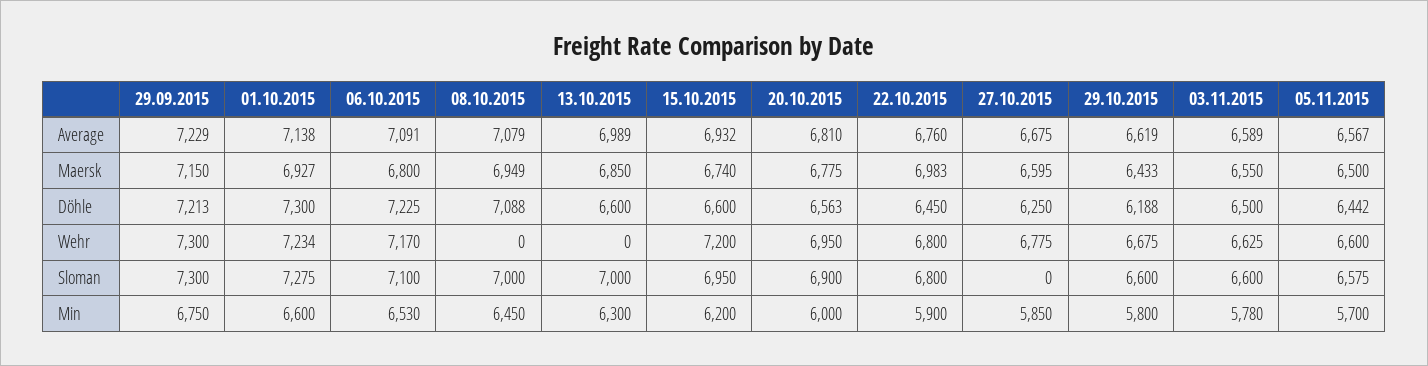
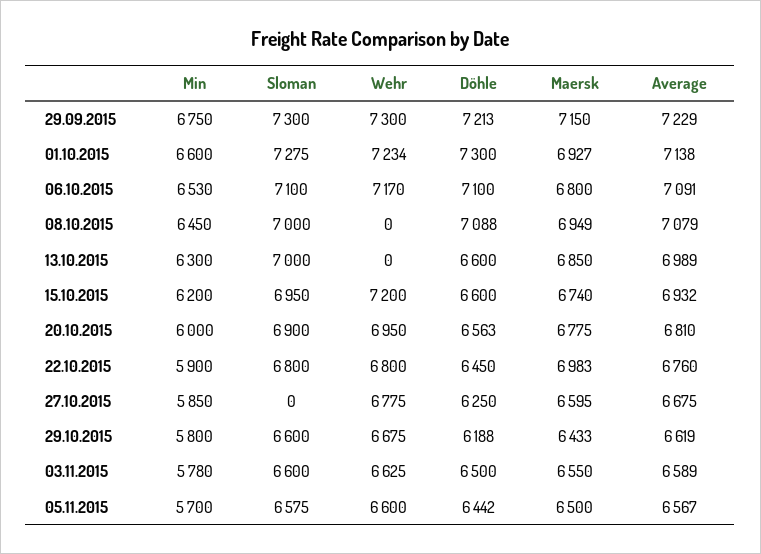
  {
    "29.09.2015": {
      "Average": 7229,
      "Maersk": 7150,
      "Döhle": 7213,
      "Wehr": 7300,
      "Sloman": 7300,
      "Min": 6750
    },
    "01.10.2015": {
      "Average": 7138,
      "Maersk": 6927,
      "Döhle": 7300,
      "Wehr": 7234,
      "Sloman": 7275,
      "Min": 6600
    },
    "06.10.2015": {
      "Average": 7091,
      "Maersk": 6800,
-     "Döhle": 7225,
+     "Döhle": 7100,
      "Wehr": 7170,
      "Sloman": 7100,
      "Min": 6530
    },
    "08.10.2015": {
      "Average": 7079,
      "Maersk": 6949,
      "Döhle": 7088,
      "Wehr": 0,
      "Sloman": 7000,
      "Min": 6450
    },
    "13.10.2015": {
      "Average": 6989,
      "Maersk": 6850,
      "Döhle": 6600,
      "Wehr": 0,
      "Sloman": 7000,
      "Min": 6300
    },
    "15.10.2015": {
      "Average": 6932,
      "Maersk": 6740,
      "Döhle": 6600,
      "Wehr": 7200,
      "Sloman": 6950,
      "Min": 6200
    },
    "20.10.2015": {
      "Average": 6810,
      "Maersk": 6775,
      "Döhle": 6563,
      "Wehr": 6950,
      "Sloman": 6900,
      "Min": 6000
    },
    "22.10.2015": {
      "Average": 6760,
      "Maersk": 6983,
      "Döhle": 6450,
      "Wehr": 6800,
      "Sloman": 6800,
      "Min": 5900
    },
    "27.10.2015": {
      "Average": 6675,
      "Maersk": 6595,
      "Döhle": 6250,
      "Wehr": 6775,
      "Sloman": 0,
      "Min": 5850
    },
    "29.10.2015": {
      "Average": 6619,
      "Maersk": 6433,
      "Döhle": 6188,
      "Wehr": 6675,
      "Sloman": 6600,
      "Min": 5800
    },
    "03.11.2015": {
      "Average": 6589,
      "Maersk": 6550,
      "Döhle": 6500,
      "Wehr": 6625,
      "Sloman": 6600,
      "Min": 5780
    },
    "05.11.2015": {
      "Average": 6567,
      "Maersk": 6500,
      "Döhle": 6442,
      "Wehr": 6600,
      "Sloman": 6575,
      "Min": 5700
    }
  }

